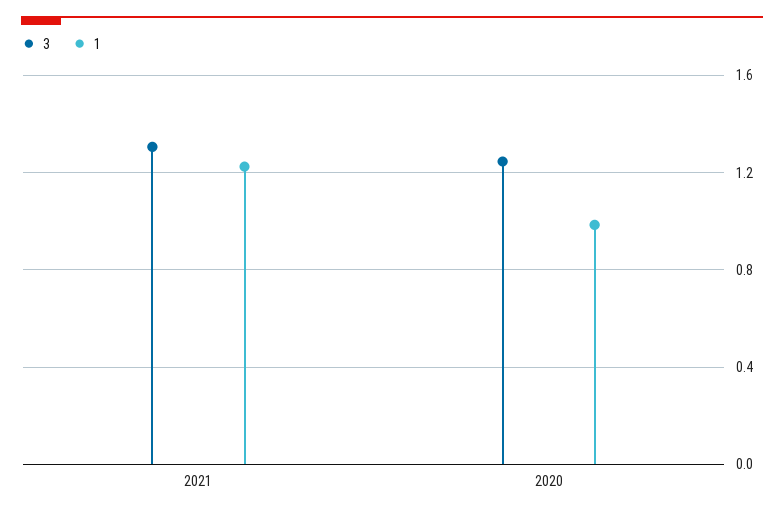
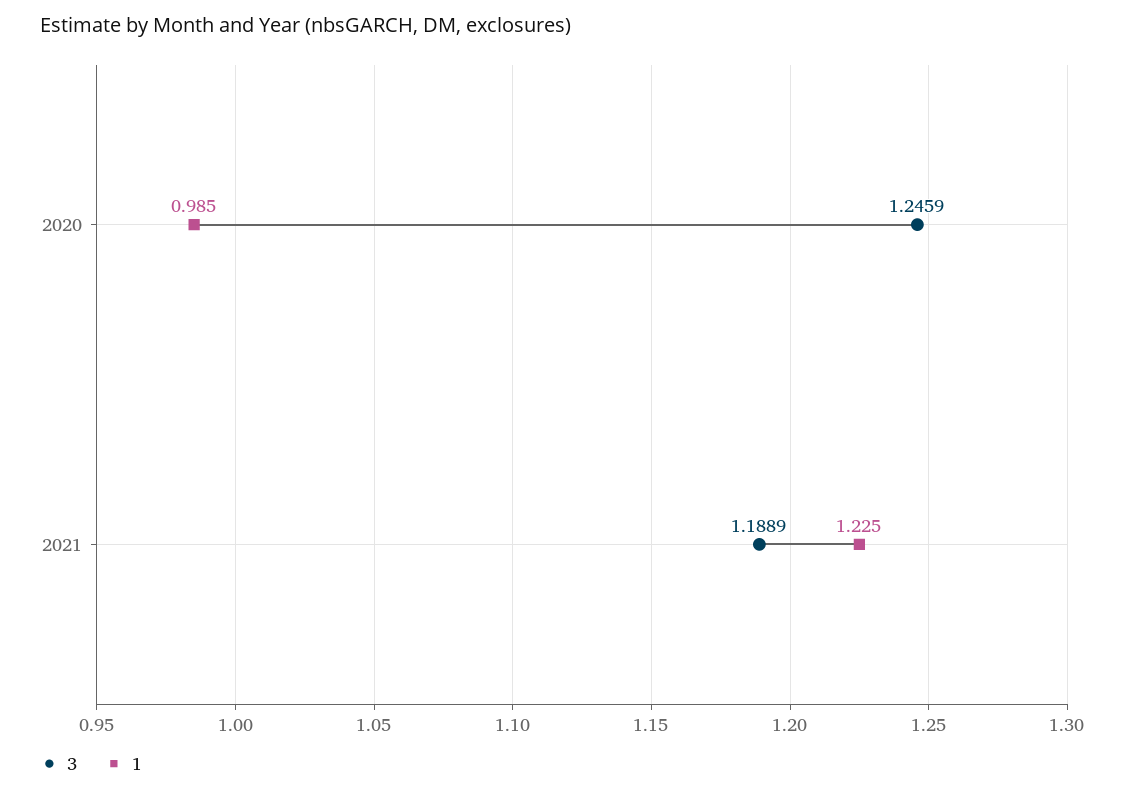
  {
    "3": {
-     "2021": 1.3,
+     "2021": 1.1889,
      "2020": 1.2459
    },
    "1": {
      "2021": 1.225,
      "2020": 0.985
    }
  }

